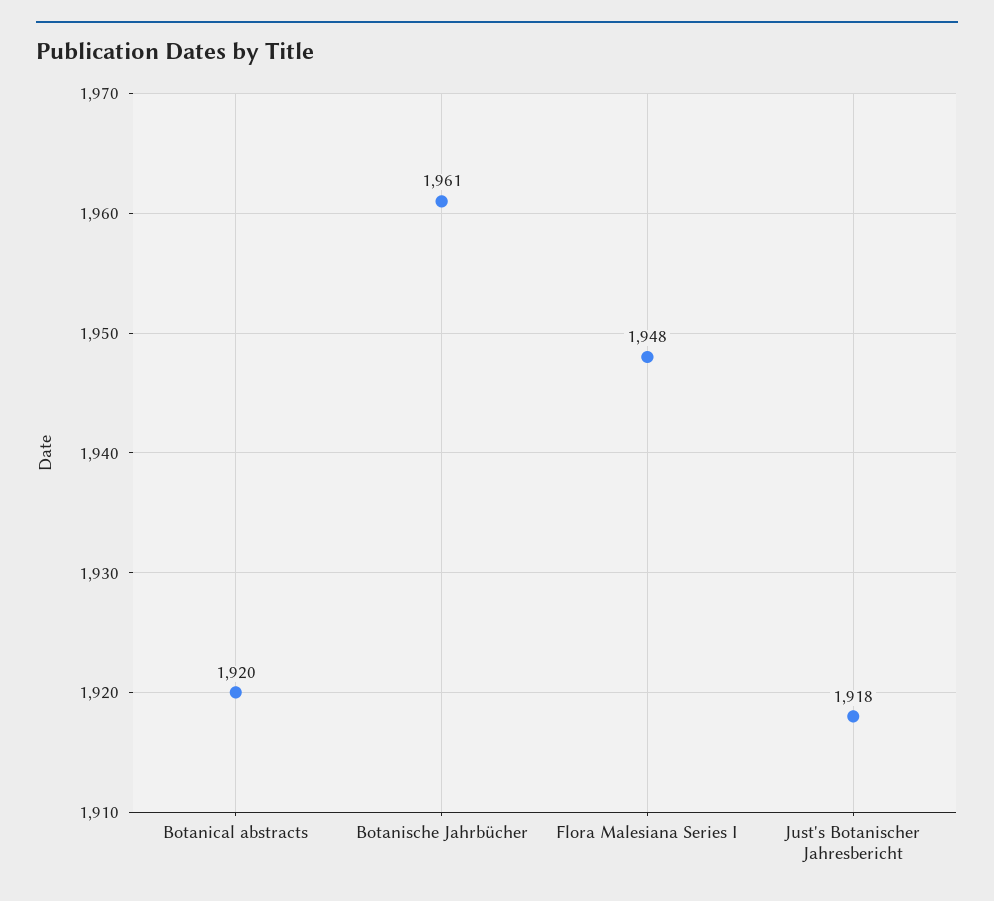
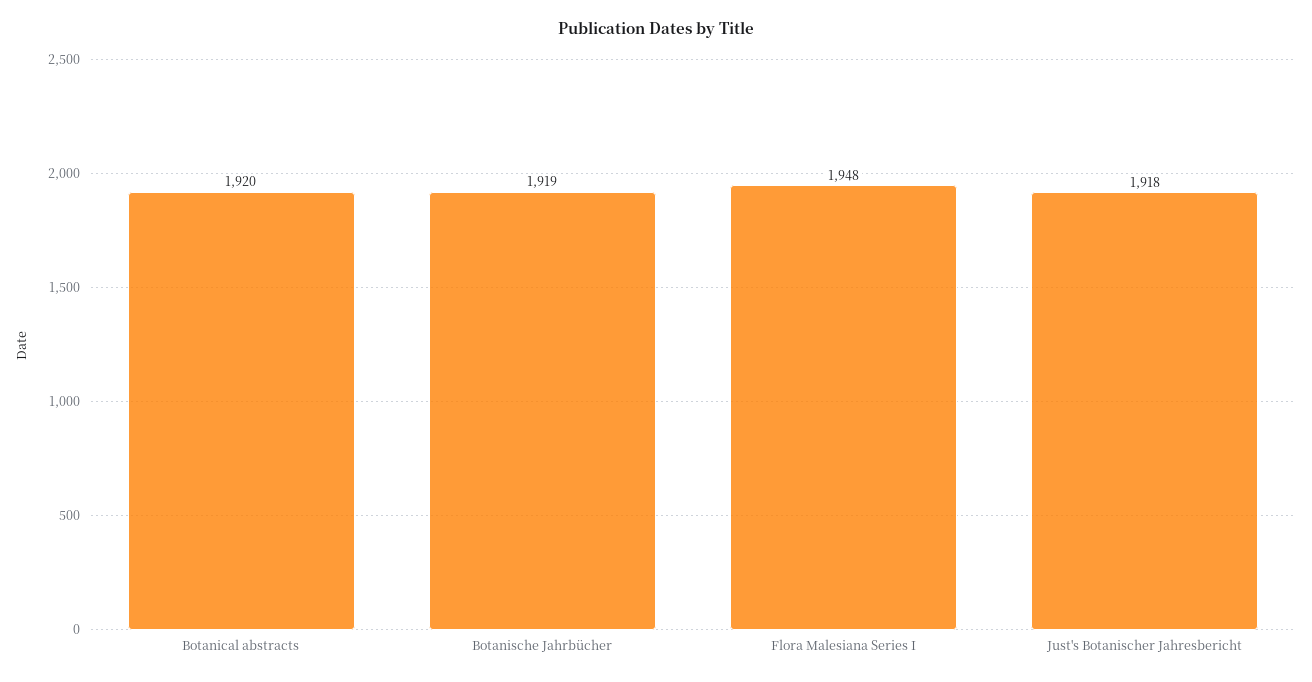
  {
    "Botanical abstracts": 1920,
-   "Botanische Jahrbücher": 1961,
+   "Botanische Jahrbücher": 1919,
    "Flora Malesiana Series I": 1948,
    "Just's Botanischer Jahresbericht": 1918
  }

